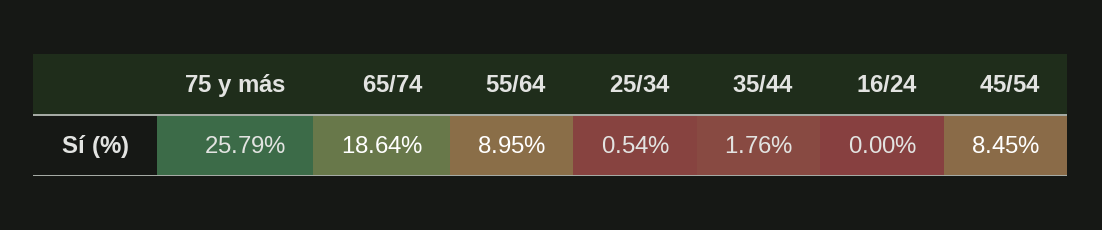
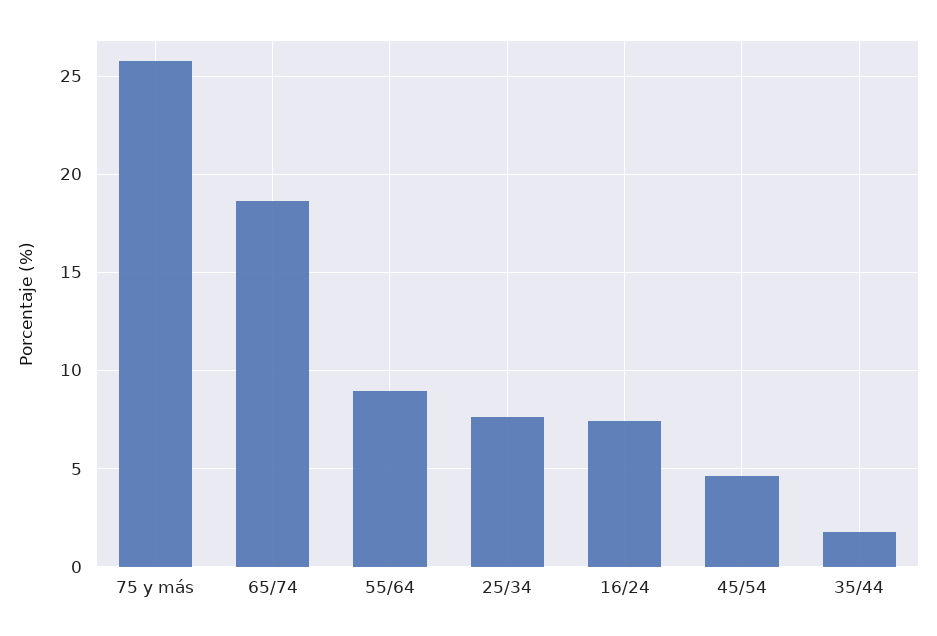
  {
    "75 y más": 25.79,
    "65/74": 18.64,
    "55/64": 8.95,
-   "25/34": 0.54,
+   "25/34": 7.5,
    "35/44": 1.76,
-   "16/24": 0,
+   "16/24": 7.5,
-   "45/54": 8.45
+   "45/54": 4.5
  }

